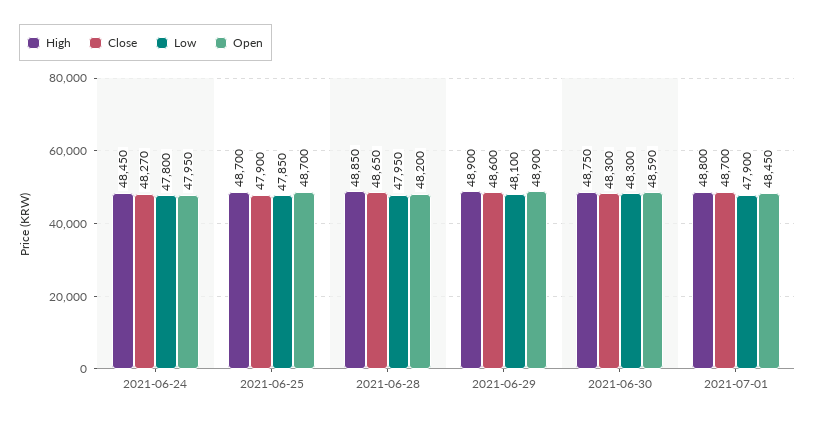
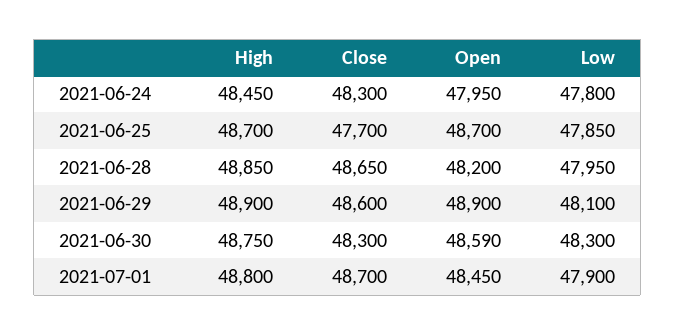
  {
    "High": {
      "2021-06-24": 48450,
      "2021-06-25": 48700,
      "2021-06-28": 48850,
      "2021-06-29": 48900,
      "2021-06-30": 48750,
      "2021-07-01": 48800
    },
    "Close": {
-     "2021-06-24": 48270,
+     "2021-06-24": 48300,
-     "2021-06-25": 47900,
+     "2021-06-25": 47700,
      "2021-06-28": 48650,
      "2021-06-29": 48600,
      "2021-06-30": 48300,
      "2021-07-01": 48700
    },
    "Low": {
      "2021-06-24": 47800,
      "2021-06-25": 47850,
      "2021-06-28": 47950,
      "2021-06-29": 48100,
      "2021-06-30": 48300,
      "2021-07-01": 47900
    },
    "Open": {
      "2021-06-24": 47950,
      "2021-06-25": 48700,
      "2021-06-28": 48200,
      "2021-06-29": 48900,
      "2021-06-30": 48590,
      "2021-07-01": 48450
    }
  }

